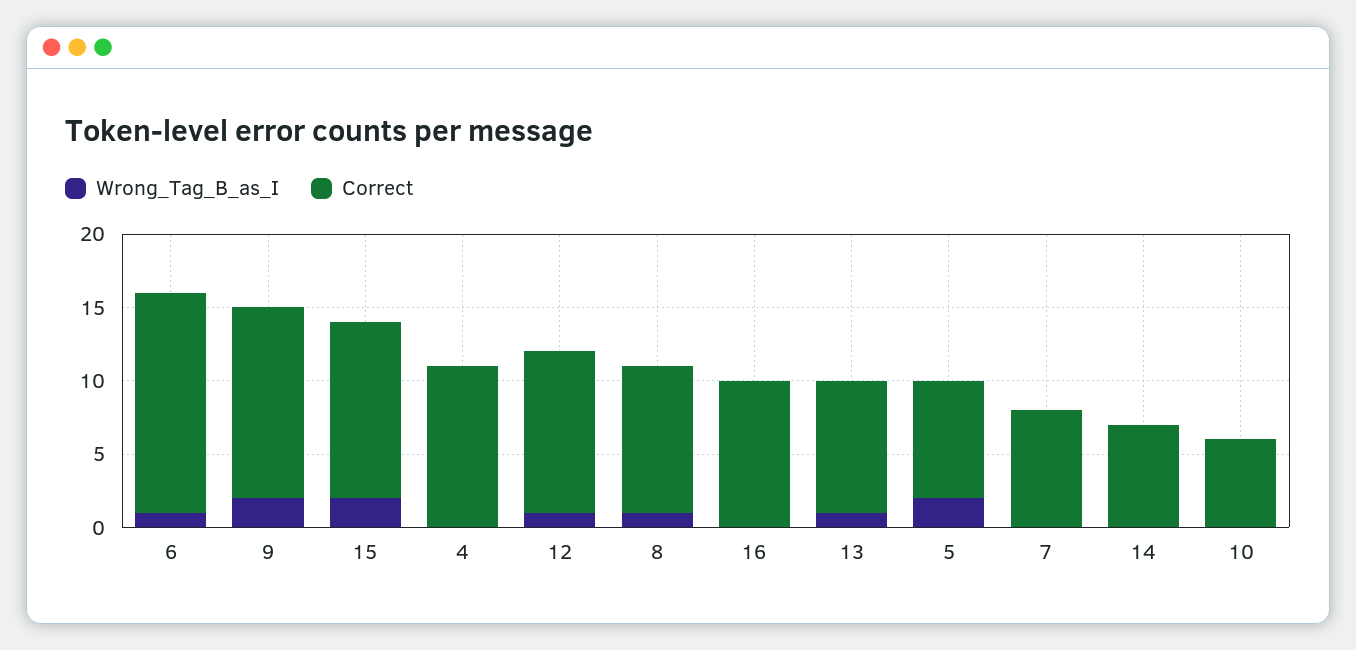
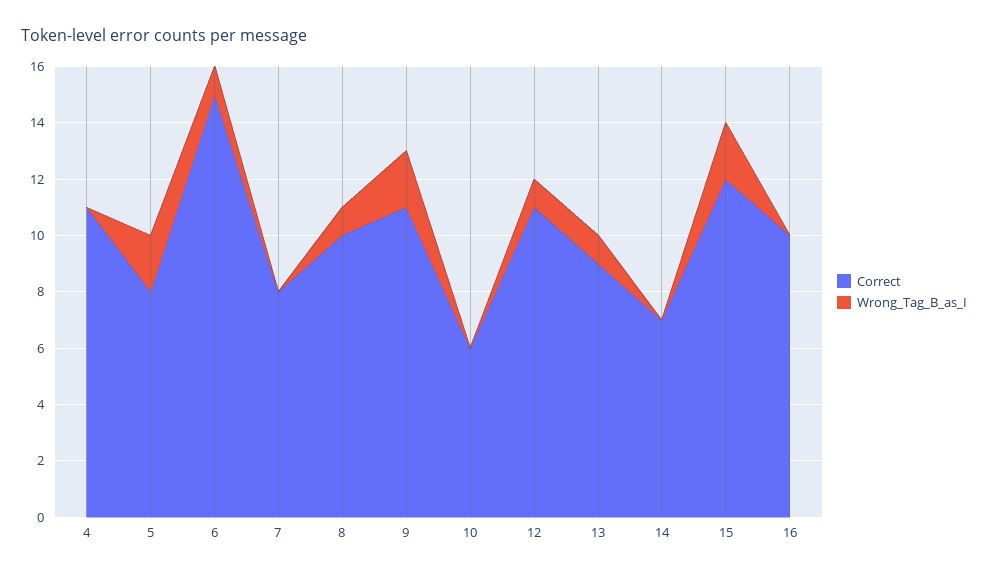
  {
    "Wrong_Tag_B_as_I": {
      "6": 1,
      "9": 2,
      "15": 2,
      "4": 0,
      "12": 1,
      "8": 1,
      "16": 0,
      "13": 1,
      "5": 2,
      "7": 0,
      "14": 0,
      "10": 0
    },
    "Correct": {
      "6": 15,
-     "9": 13,
+     "9": 11,
      "15": 12,
      "4": 11,
      "12": 11,
      "8": 10,
      "16": 10,
      "13": 9,
      "5": 8,
      "7": 8,
      "14": 7,
      "10": 6
    }
  }

